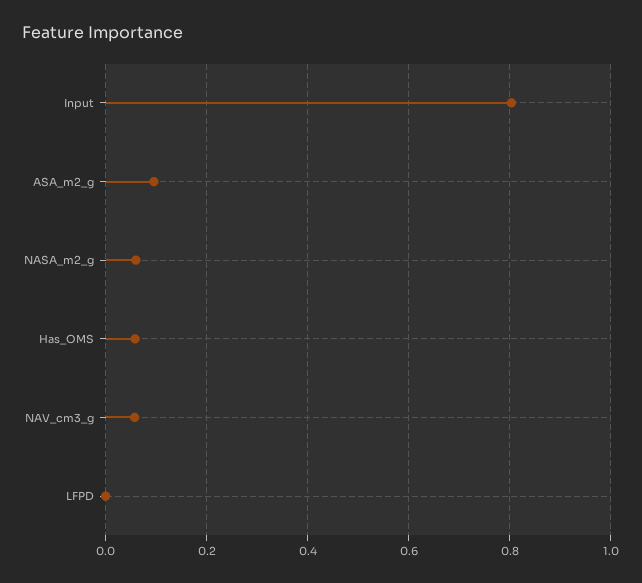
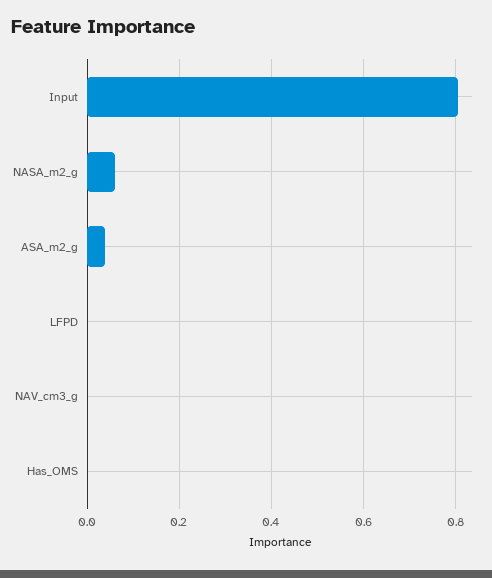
  {
    "Input": 0.8,
-   "ASA_m2_g": 0.1,
+   "ASA_m2_g": 0.04,
    "NASA_m2_g": 0.06,
-   "Has_OMS": 0.06,
+   "Has_OMS": 0,
-   "NAV_cm3_g": 0.06,
+   "NAV_cm3_g": 0,
    "LFPD": 0
  }

